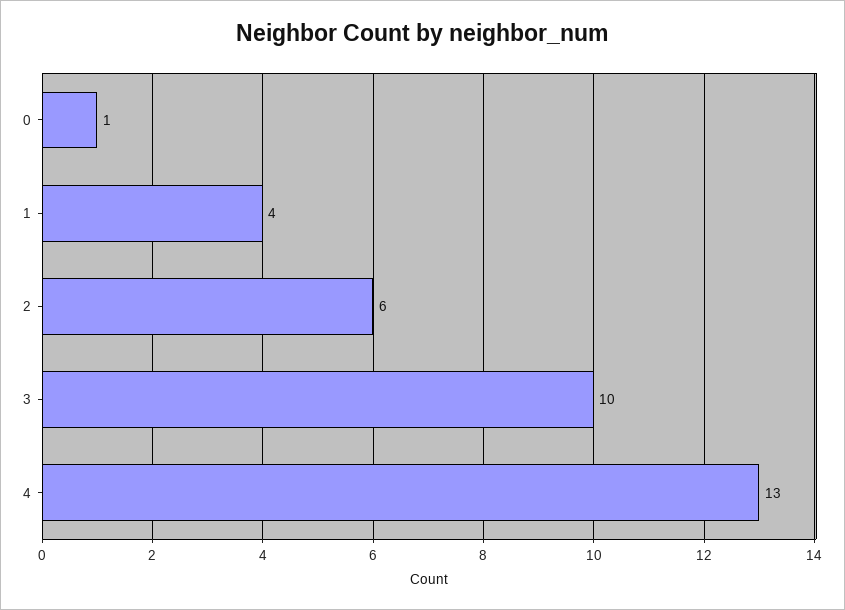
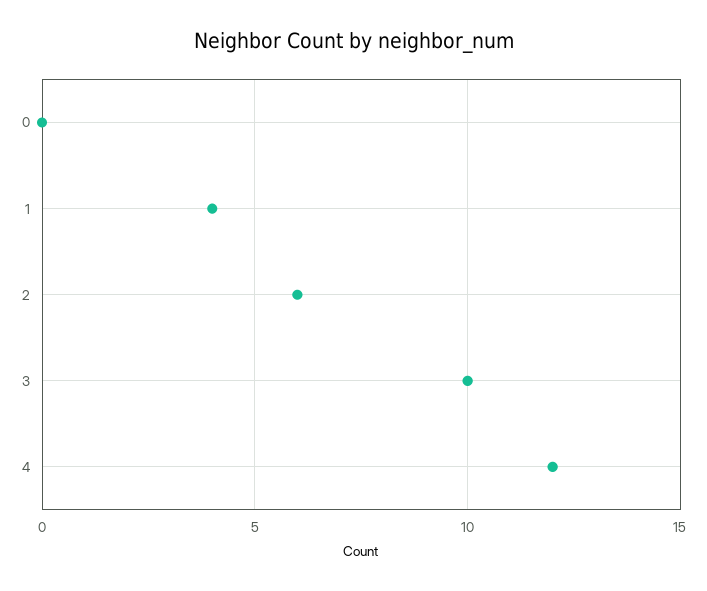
  {
-   "0": 1,
+   "0": 0,
    "1": 4,
    "2": 6,
    "3": 10,
-   "4": 13
+   "4": 12
  }

